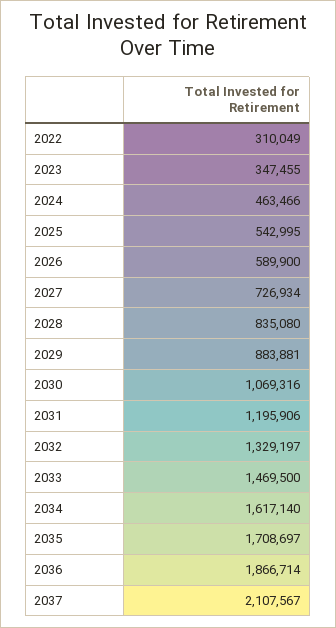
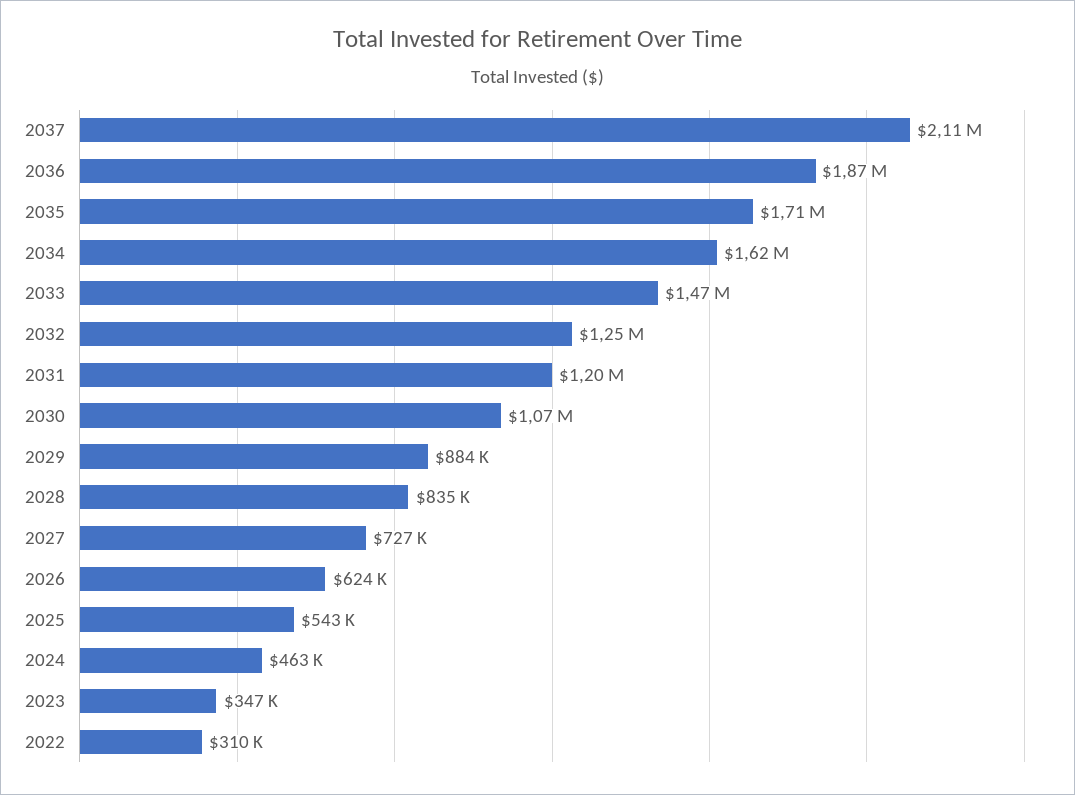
  {
    "2022": 310049,
    "2023": 347455,
    "2024": 463466,
    "2025": 542995,
-   "2026": 589900,
+   "2026": 624000,
    "2027": 726934,
    "2028": 835080,
    "2029": 883881,
    "2030": 1069316,
    "2031": 1195906,
-   "2032": 1329197,
+   "2032": 1250000,
    "2033": 1469500,
    "2034": 1617140,
    "2035": 1708697,
    "2036": 1866714,
    "2037": 2107567
  }

